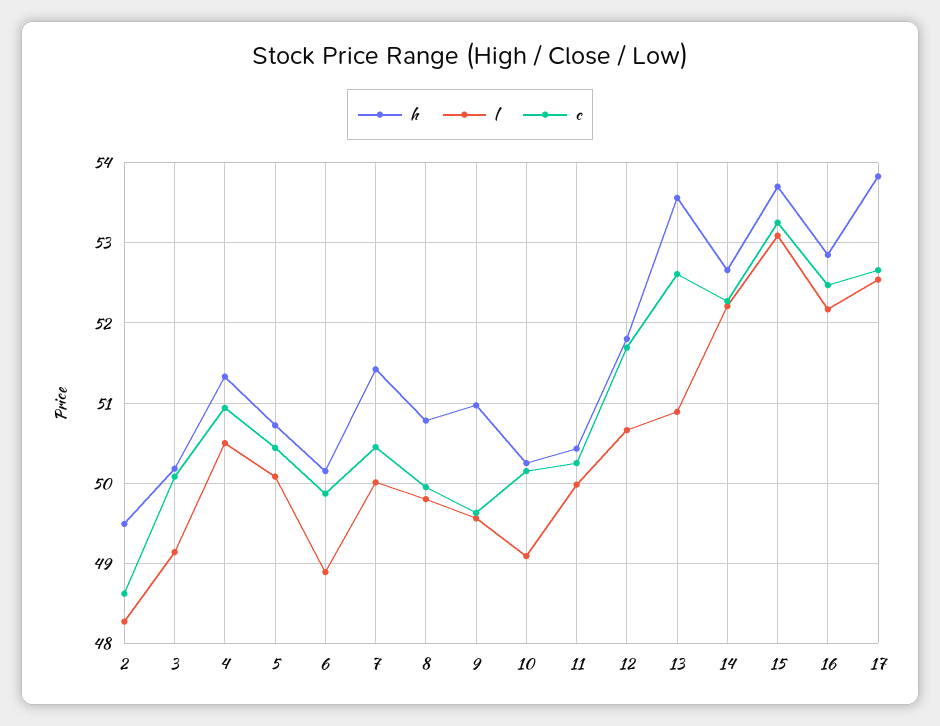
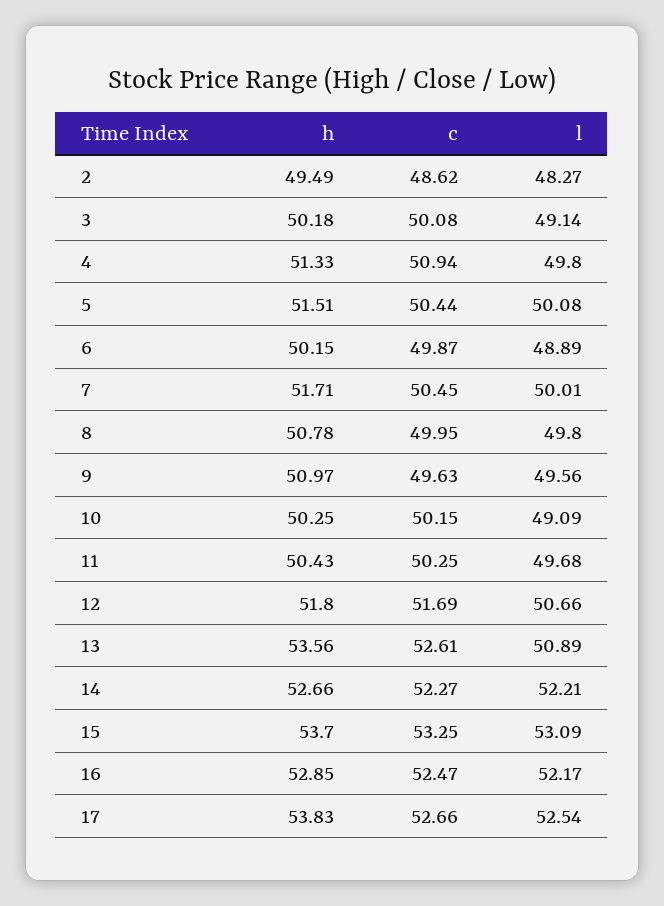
  {
    "h": {
      "2": 49.49,
      "3": 50.18,
      "4": 51.33,
-     "5": 50.7,
+     "5": 51.51,
      "6": 50.15,
-     "7": 51.4,
+     "7": 51.71,
      "8": 50.78,
      "9": 50.97,
      "10": 50.25,
      "11": 50.43,
      "12": 51.8,
      "13": 53.56,
      "14": 52.66,
      "15": 53.7,
      "16": 52.85,
      "17": 53.83
    },
    "l": {
      "2": 48.27,
      "3": 49.14,
-     "4": 50.5,
+     "4": 49.8,
      "5": 50.08,
      "6": 48.89,
      "7": 50.01,
      "8": 49.8,
      "9": 49.56,
      "10": 49.09,
-     "11": 50,
+     "11": 49.68,
      "12": 50.66,
      "13": 50.89,
      "14": 52.21,
      "15": 53.09,
      "16": 52.17,
      "17": 52.54
    },
    "c": {
      "2": 48.62,
      "3": 50.08,
      "4": 50.94,
      "5": 50.44,
      "6": 49.87,
      "7": 50.45,
      "8": 49.95,
      "9": 49.63,
      "10": 50.15,
      "11": 50.25,
      "12": 51.69,
      "13": 52.61,
      "14": 52.27,
      "15": 53.25,
      "16": 52.47,
      "17": 52.66
    }
  }

